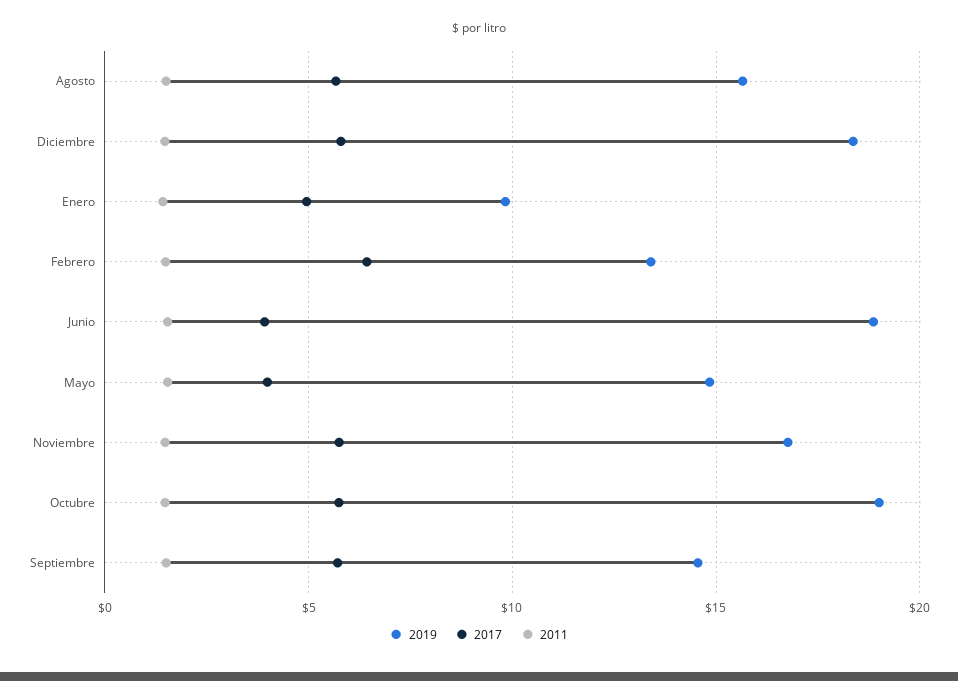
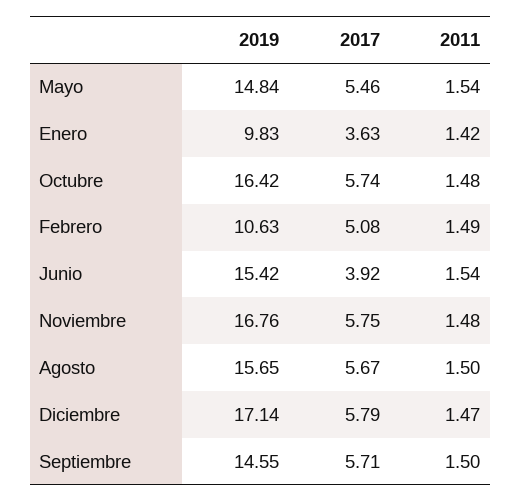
  {
    "2019": {
      "Agosto": 15.65,
-     "Diciembre": 18.5,
+     "Diciembre": 17.14,
      "Enero": 9.83,
-     "Febrero": 13.5,
+     "Febrero": 10.63,
-     "Junio": 19,
+     "Junio": 15.42,
      "Mayo": 14.84,
      "Noviembre": 16.76,
-     "Octubre": 19,
+     "Octubre": 16.42,
      "Septiembre": 14.55
    },
    "2017": {
      "Agosto": 5.67,
      "Diciembre": 5.79,
-     "Enero": 5,
+     "Enero": 3.63,
-     "Febrero": 6.5,
+     "Febrero": 5.08,
      "Junio": 3.92,
-     "Mayo": 4,
+     "Mayo": 5.46,
      "Noviembre": 5.75,
      "Octubre": 5.74,
      "Septiembre": 5.71
    },
    "2011": {
      "Agosto": 1.5,
      "Diciembre": 1.47,
      "Enero": 1.42,
      "Febrero": 1.49,
      "Junio": 1.54,
      "Mayo": 1.54,
      "Noviembre": 1.48,
      "Octubre": 1.48,
      "Septiembre": 1.5
    }
  }

